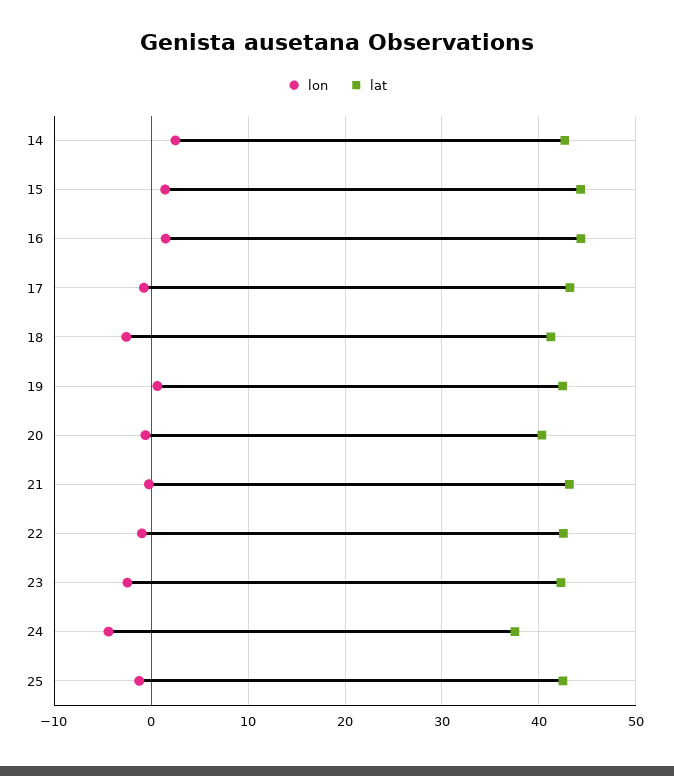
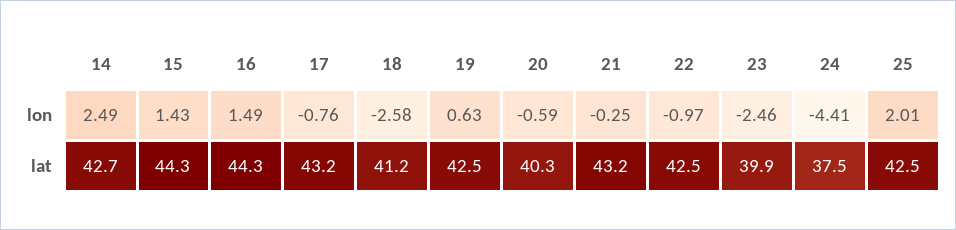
  {
    "lon": {
      "14": 2.49,
      "15": 1.43,
      "16": 1.49,
      "17": -0.76,
      "18": -2.58,
      "19": 0.63,
      "20": -0.59,
      "21": -0.25,
      "22": -0.97,
      "23": -2.46,
      "24": -4.41,
-     "25": -1
+     "25": 2.01
    },
    "lat": {
      "14": 42.7,
      "15": 44.3,
      "16": 44.3,
      "17": 43.2,
      "18": 41.2,
      "19": 42.5,
      "20": 40.3,
      "21": 43.2,
      "22": 42.5,
-     "23": 42,
+     "23": 39.9,
      "24": 37.5,
      "25": 42.5
    }
  }

